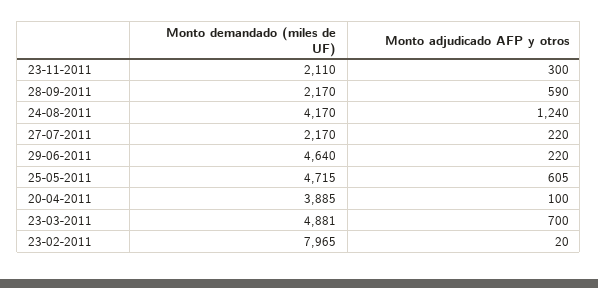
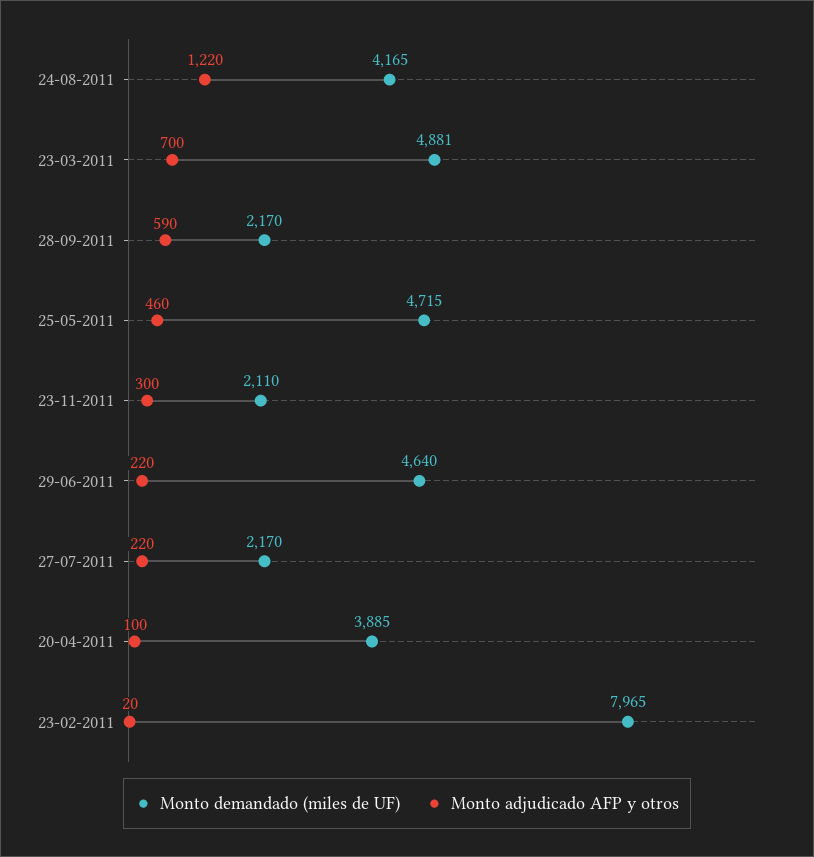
  {
    "Monto demandado (miles de UF)": {
      "23-11-2011": 2110,
      "28-09-2011": 2170,
-     "24-08-2011": 4170,
+     "24-08-2011": 4165,
      "27-07-2011": 2170,
      "29-06-2011": 4640,
      "25-05-2011": 4715,
      "20-04-2011": 3885,
      "23-03-2011": 4881,
      "23-02-2011": 7965
    },
    "Monto adjudicado AFP y otros": {
      "23-11-2011": 300,
      "28-09-2011": 590,
-     "24-08-2011": 1240,
+     "24-08-2011": 1220,
      "27-07-2011": 220,
      "29-06-2011": 220,
-     "25-05-2011": 605,
+     "25-05-2011": 460,
      "20-04-2011": 100,
      "23-03-2011": 700,
      "23-02-2011": 20
    }
  }

